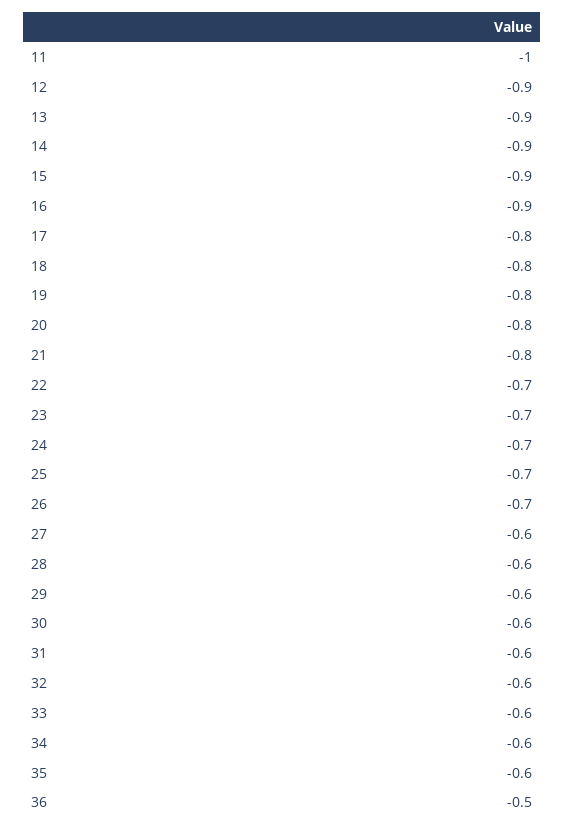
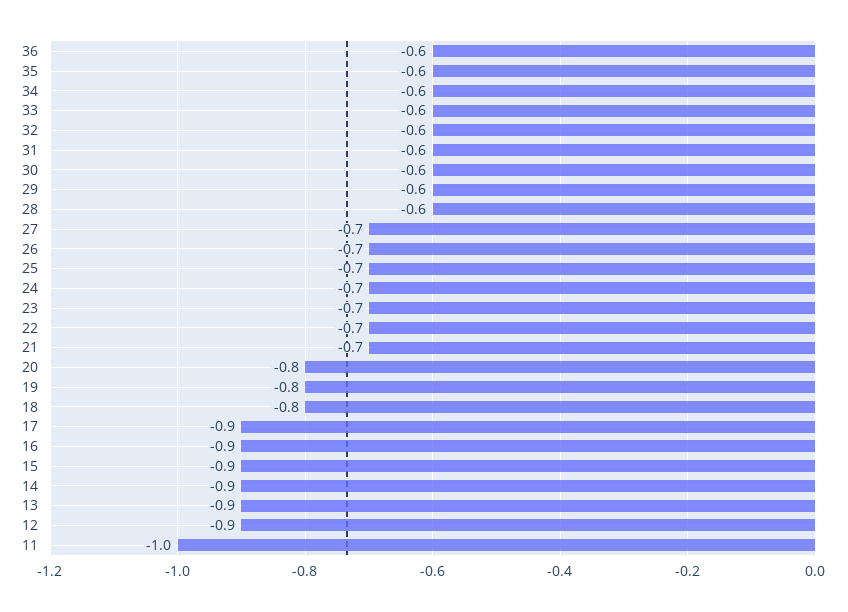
  {
    "11": -1,
    "12": -0.9,
    "13": -0.9,
    "14": -0.9,
    "15": -0.9,
    "16": -0.9,
-   "17": -0.8,
+   "17": -0.9,
    "18": -0.8,
    "19": -0.8,
    "20": -0.8,
-   "21": -0.8,
+   "21": -0.7,
    "22": -0.7,
    "23": -0.7,
    "24": -0.7,
    "25": -0.7,
    "26": -0.7,
-   "27": -0.6,
+   "27": -0.7,
    "28": -0.6,
    "29": -0.6,
    "30": -0.6,
    "31": -0.6,
    "32": -0.6,
    "33": -0.6,
    "34": -0.6,
    "35": -0.6,
-   "36": -0.5
+   "36": -0.6
  }

